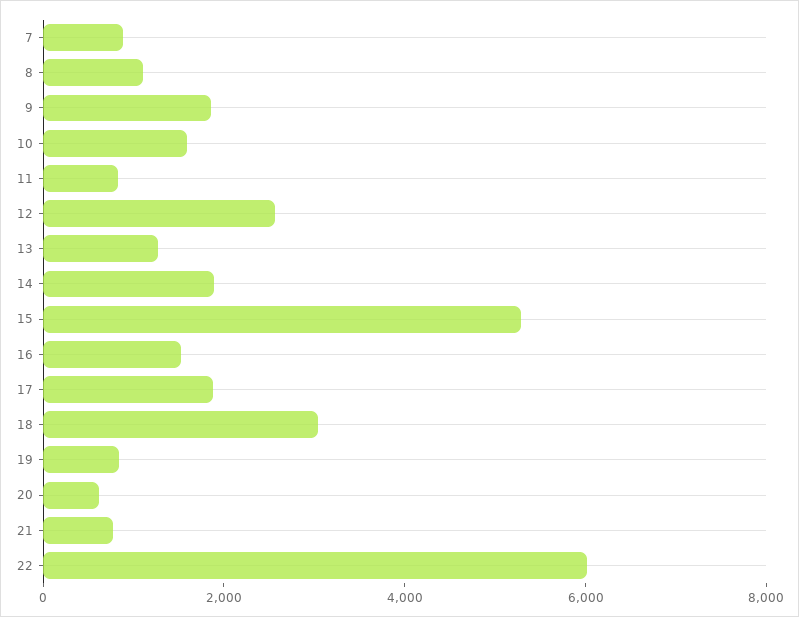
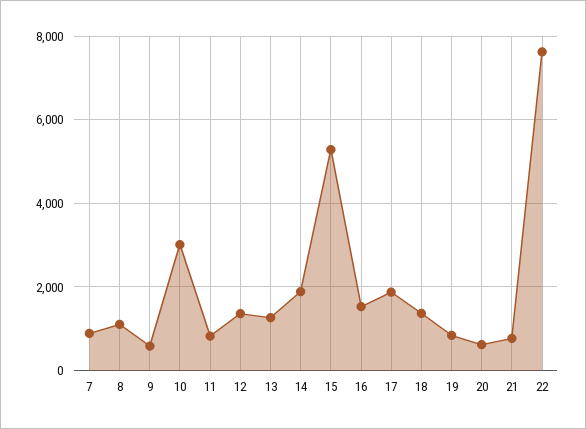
  {
    "7": 800,
    "8": 1200,
-   "9": 2000,
+   "9": 600,
-   "10": 1500,
+   "10": 3000,
    "11": 800,
-   "12": 2500,
+   "12": 1400,
    "13": 1200,
    "14": 1800,
    "15": 5200,
    "16": 1600,
    "17": 1800,
-   "18": 3000,
+   "18": 1400,
    "19": 800,
    "20": 600,
    "21": 800,
-   "22": 6000
+   "22": 7600
  }

